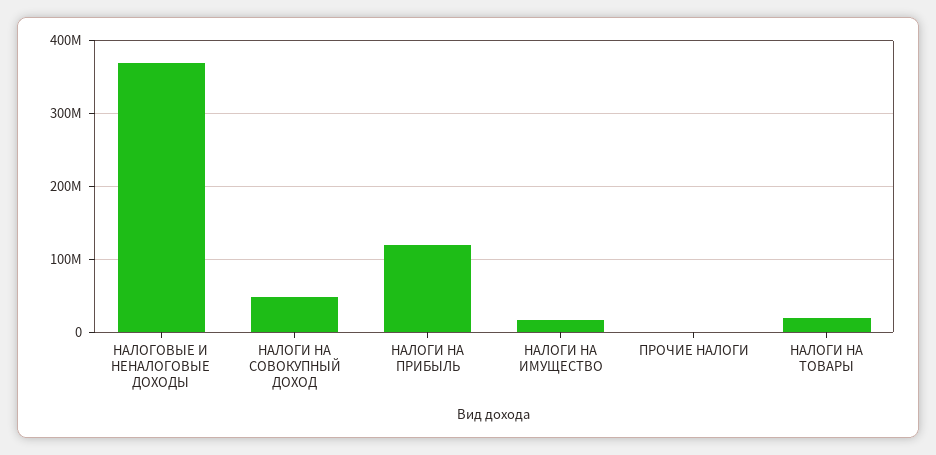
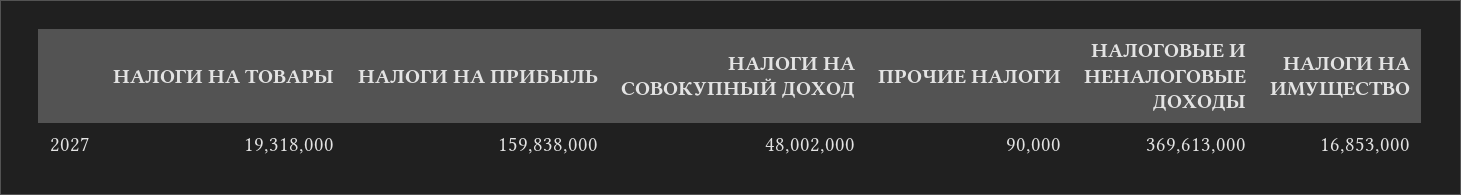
  {
    "НАЛОГОВЫЕ И НЕНАЛОГОВЫЕ ДОХОДЫ": 369613000,
    "НАЛОГИ НА СОВОКУПНЫЙ ДОХОД": 48002000,
-   "НАЛОГИ НА ПРИБЫЛЬ": 120000000,
+   "НАЛОГИ НА ПРИБЫЛЬ": 159838000,
    "НАЛОГИ НА ИМУЩЕСТВО": 16853000,
    "ПРОЧИЕ НАЛОГИ": 90000,
    "НАЛОГИ НА ТОВАРЫ": 19318000
  }

